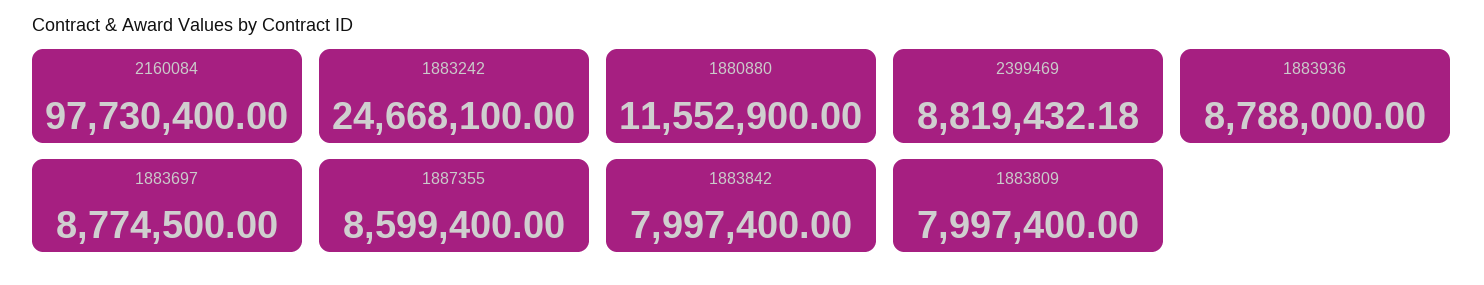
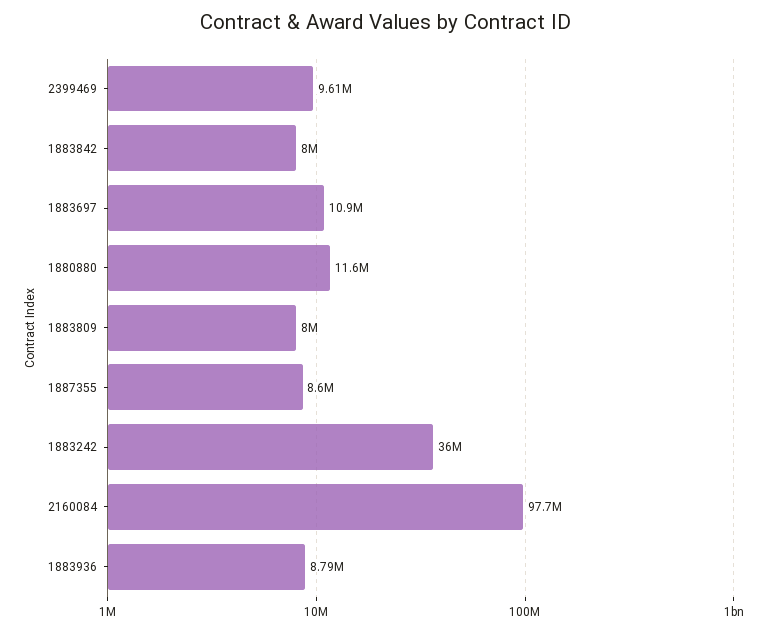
  {
    "2160084": 97730400,
-   "1883242": 24668100,
+   "1883242": 36000000,
    "1880880": 11552900,
-   "2399469": 8819432.18,
+   "2399469": 9610000,
    "1883936": 8788000,
-   "1883697": 8774500,
+   "1883697": 10900000,
    "1887355": 8599400,
    "1883842": 7997400,
    "1883809": 7997400
  }

